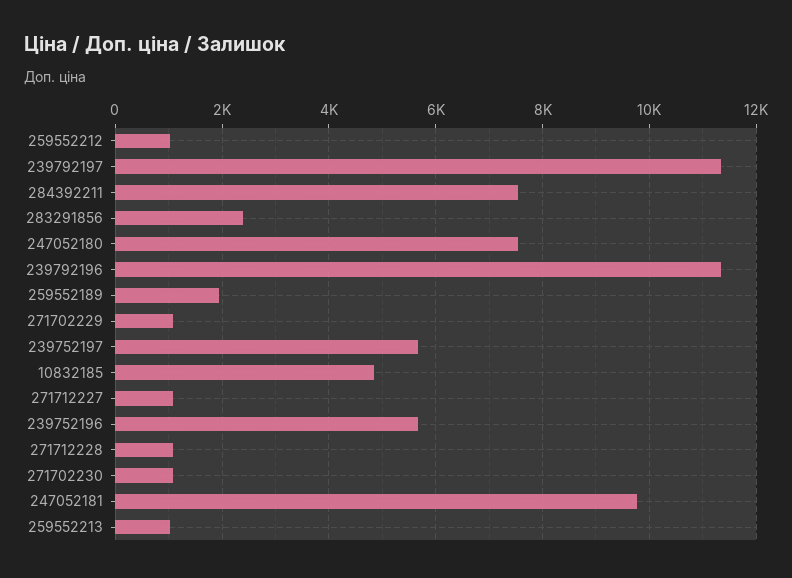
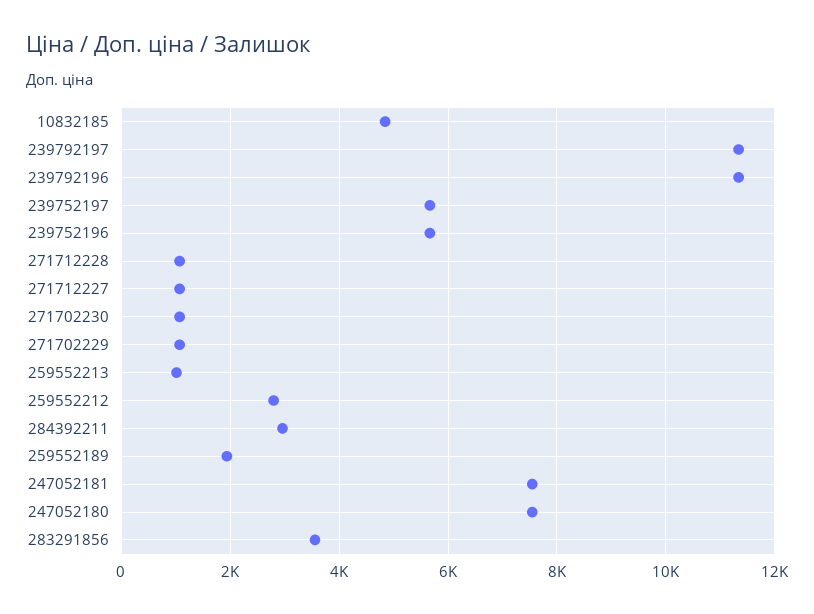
  {
-   "259552212": 1000,
+   "259552212": 2800,
    "239792197": 11400,
-   "284392211": 7600,
+   "284392211": 3000,
-   "283291856": 2400,
+   "283291856": 3600,
    "247052180": 7600,
    "239792196": 11400,
    "259552189": 2000,
    "271702229": 1000,
    "239752197": 5600,
    "10832185": 4800,
    "271712227": 1000,
    "239752196": 5600,
    "271712228": 1000,
    "271702230": 1000,
-   "247052181": 9800,
+   "247052181": 7600,
    "259552213": 1000
  }

